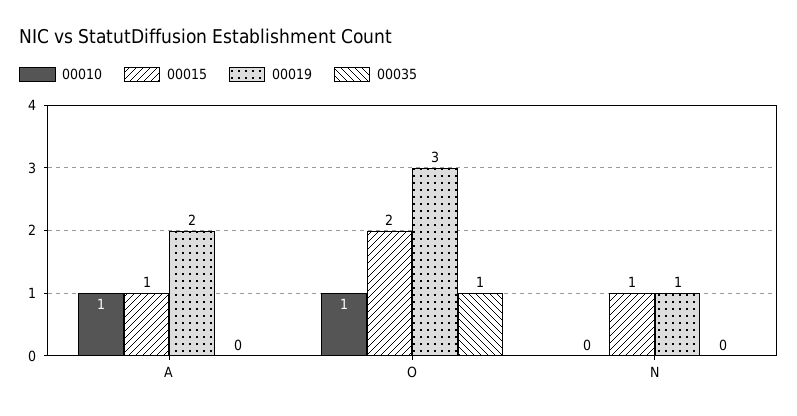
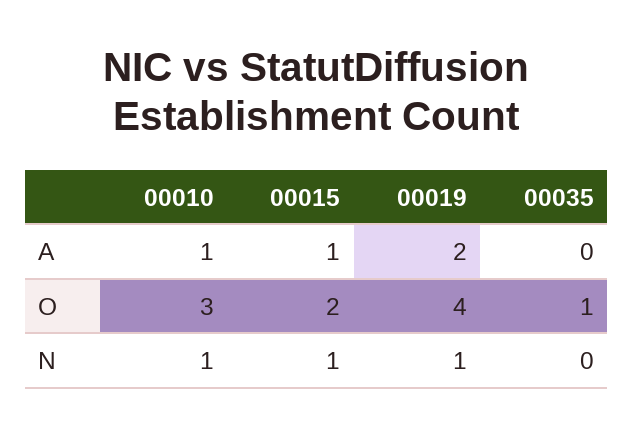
  {
    "00010": {
      "A": 1,
-     "O": 1,
+     "O": 3,
-     "N": 0
+     "N": 1
    },
    "00015": {
      "A": 1,
      "O": 2,
      "N": 1
    },
    "00019": {
      "A": 2,
-     "O": 3,
+     "O": 4,
      "N": 1
    },
    "00035": {
      "A": 0,
      "O": 1,
      "N": 0
    }
  }

